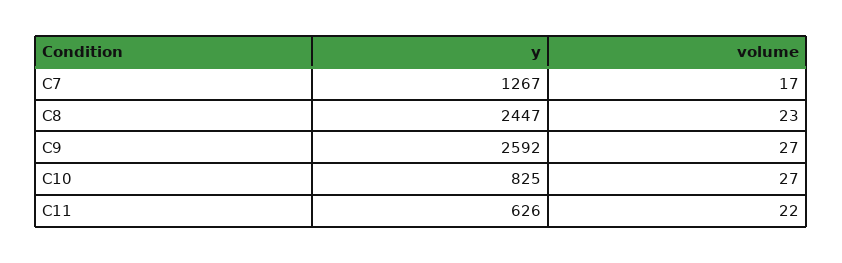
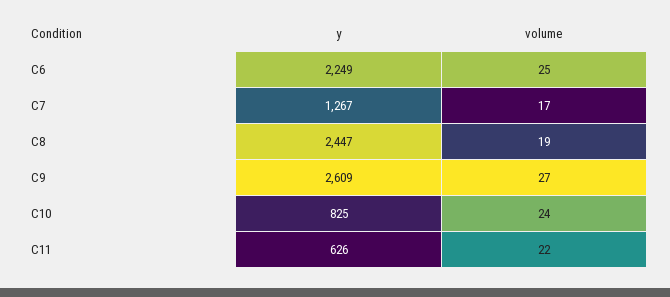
  {
    "y": {
      "C7": 1267,
      "C8": 2447,
-     "C9": 2592,
+     "C9": 2609,
      "C10": 825,
-     "C11": 626
+     "C11": 626,
+     "C6": 2249
    },
    "volume": {
      "C7": 17,
-     "C8": 23,
+     "C8": 19,
      "C9": 27,
-     "C10": 27,
+     "C10": 24,
-     "C11": 22
+     "C11": 22,
+     "C6": 25
    }
  }

